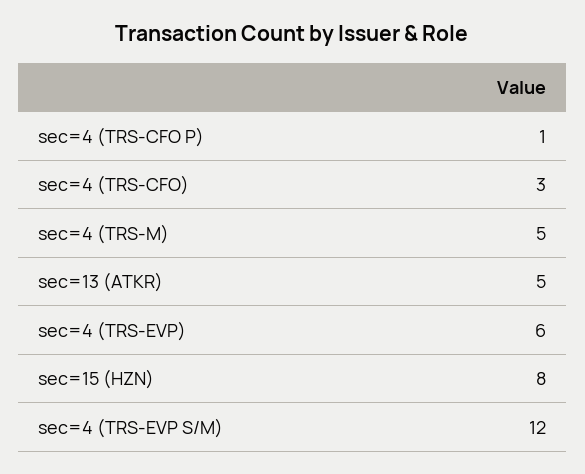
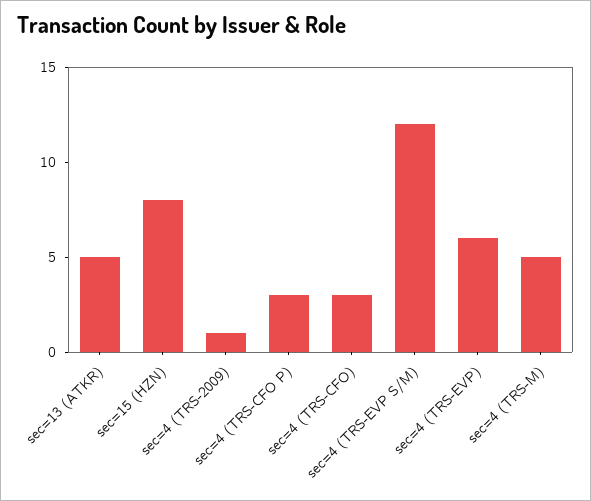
  {
-   "sec=4 (TRS-CFO P)": 1,
+   "sec=4 (TRS-CFO P)": 3,
    "sec=4 (TRS-CFO)": 3,
    "sec=4 (TRS-M)": 5,
    "sec=13 (ATKR)": 5,
    "sec=4 (TRS-EVP)": 6,
    "sec=15 (HZN)": 8,
-   "sec=4 (TRS-EVP S/M)": 12
+   "sec=4 (TRS-EVP S/M)": 12,
+   "sec=4 (TRS-2009)": 1
  }

